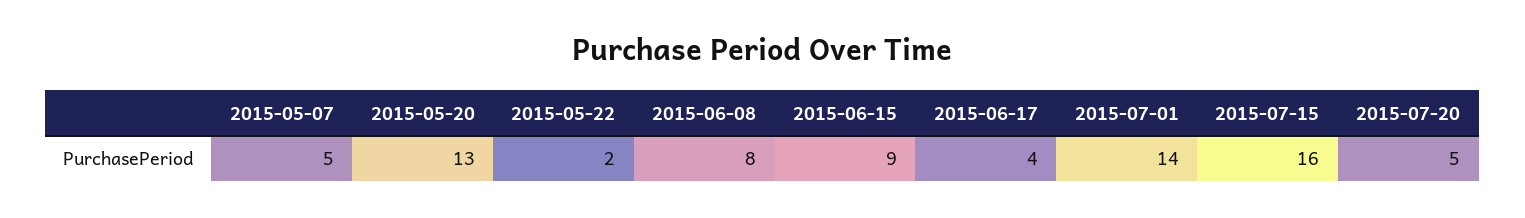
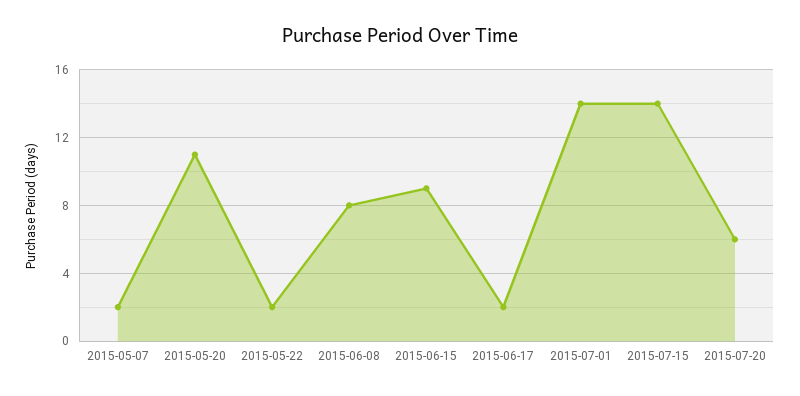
  {
-   "2015-05-07": 5,
+   "2015-05-07": 2,
-   "2015-05-20": 13,
+   "2015-05-20": 11,
    "2015-05-22": 2,
    "2015-06-08": 8,
    "2015-06-15": 9,
-   "2015-06-17": 4,
+   "2015-06-17": 2,
    "2015-07-01": 14,
-   "2015-07-15": 16,
+   "2015-07-15": 14,
-   "2015-07-20": 5
+   "2015-07-20": 6
  }

